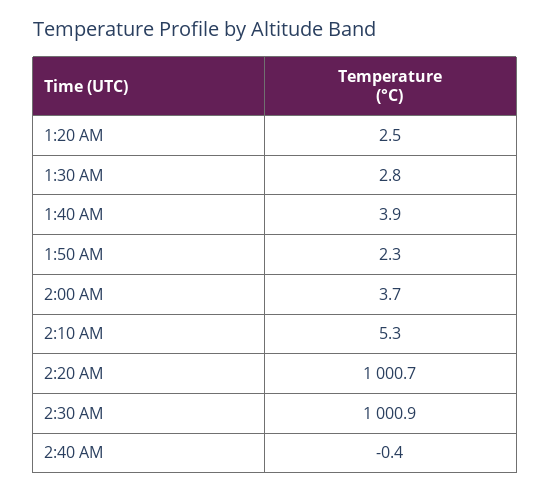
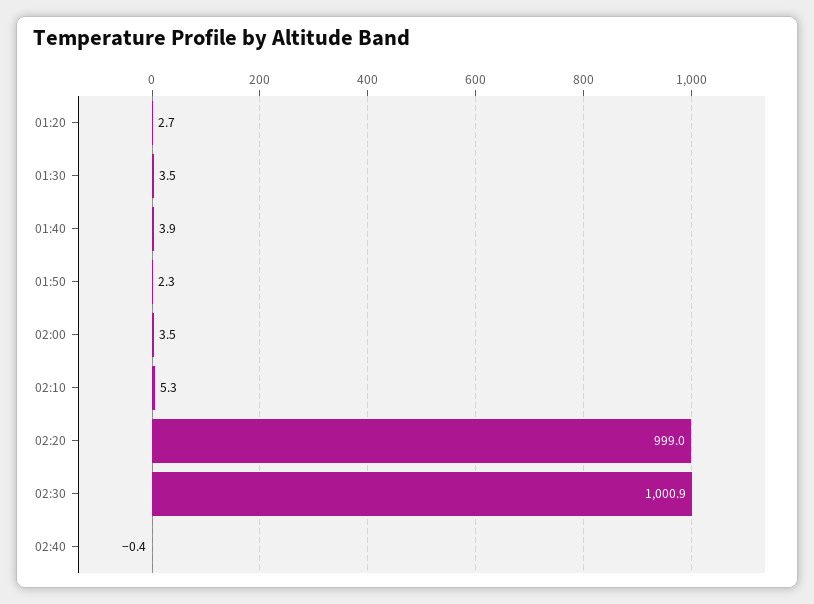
  {
-   "1:20 AM": 2.5,
+   "1:20 AM": 2.7,
-   "1:30 AM": 2.8,
+   "1:30 AM": 3.5,
    "1:40 AM": 3.9,
    "1:50 AM": 2.3,
-   "2:00 AM": 3.7,
+   "2:00 AM": 3.5,
    "2:10 AM": 5.3,
-   "2:20 AM": 1000.7,
+   "2:20 AM": 999,
    "2:30 AM": 1000.9,
    "2:40 AM": -0.4
  }

